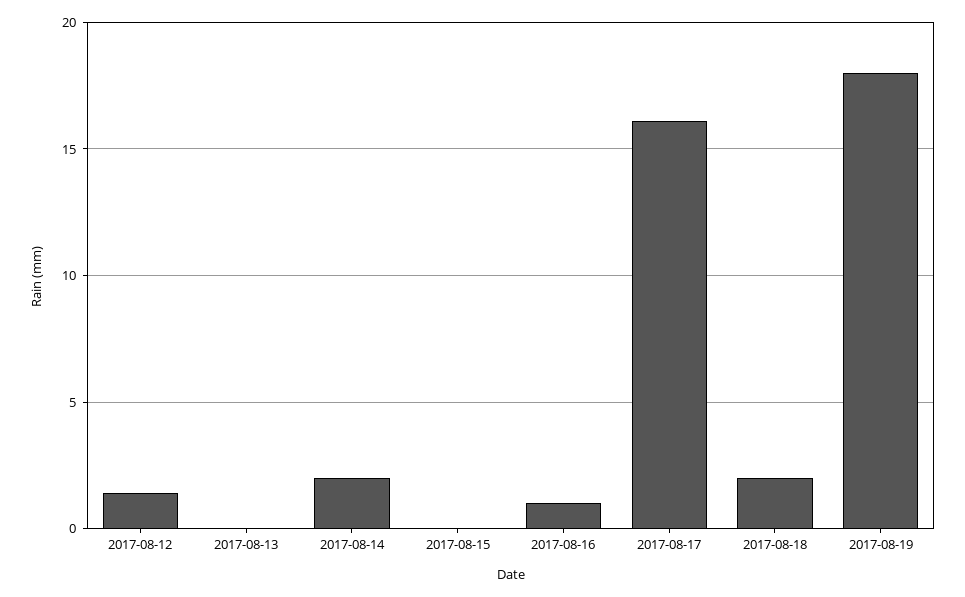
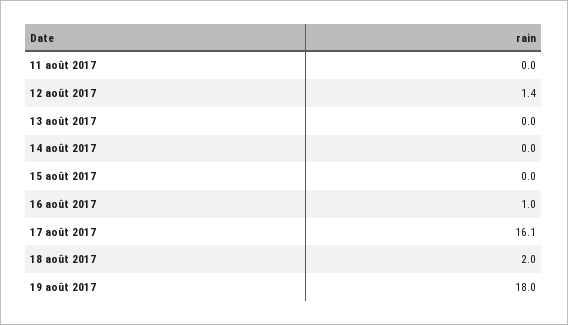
  {
    "2017-08-12": 1.4,
    "2017-08-13": 0,
-   "2017-08-14": 2,
+   "2017-08-14": 0,
    "2017-08-15": 0,
    "2017-08-16": 1,
    "2017-08-17": 16.1,
    "2017-08-18": 2,
-   "2017-08-19": 18
+   "2017-08-19": 18,
+   "11 août 2017": 0
  }

